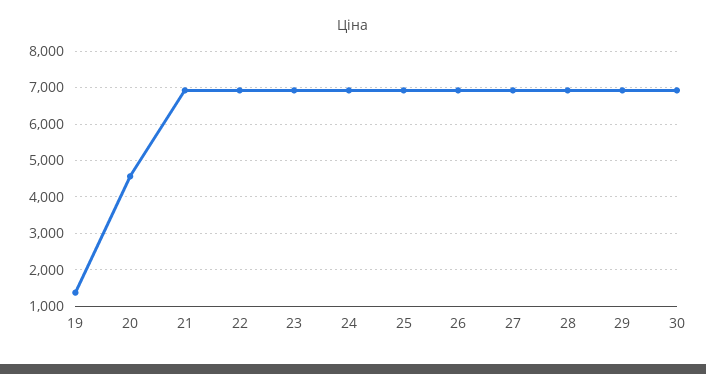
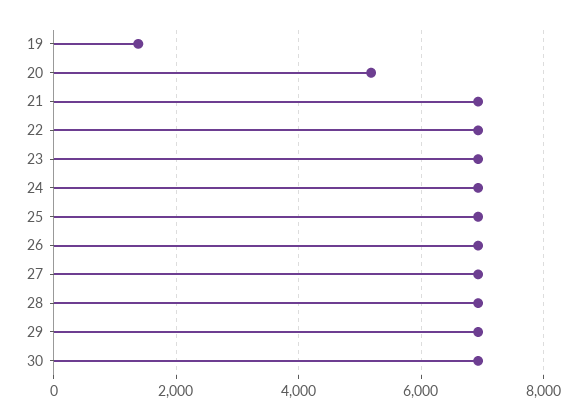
  {
    "19": 1400,
-   "20": 4600,
+   "20": 5200,
    "21": 7000,
    "22": 7000,
    "23": 7000,
    "24": 7000,
    "25": 7000,
    "26": 7000,
    "27": 7000,
    "28": 7000,
    "29": 7000,
    "30": 7000
  }

